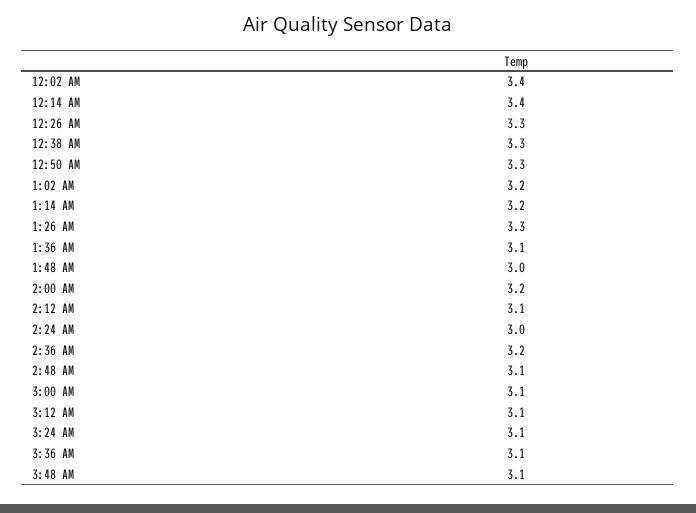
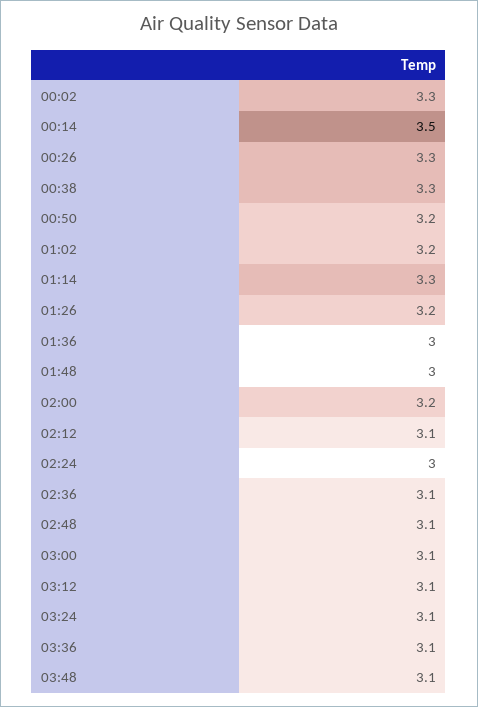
  {
-   "12:02 AM": 3.4,
+   "12:02 AM": 3.3,
-   "12:14 AM": 3.4,
+   "12:14 AM": 3.5,
    "12:26 AM": 3.3,
    "12:38 AM": 3.3,
-   "12:50 AM": 3.3,
+   "12:50 AM": 3.2,
    "1:02 AM": 3.2,
-   "1:14 AM": 3.2,
+   "1:14 AM": 3.3,
-   "1:26 AM": 3.3,
+   "1:26 AM": 3.2,
-   "1:36 AM": 3.1,
+   "1:36 AM": 3,
    "1:48 AM": 3,
    "2:00 AM": 3.2,
    "2:12 AM": 3.1,
    "2:24 AM": 3,
-   "2:36 AM": 3.2,
+   "2:36 AM": 3.1,
    "2:48 AM": 3.1,
    "3:00 AM": 3.1,
    "3:12 AM": 3.1,
    "3:24 AM": 3.1,
    "3:36 AM": 3.1,
    "3:48 AM": 3.1
  }

